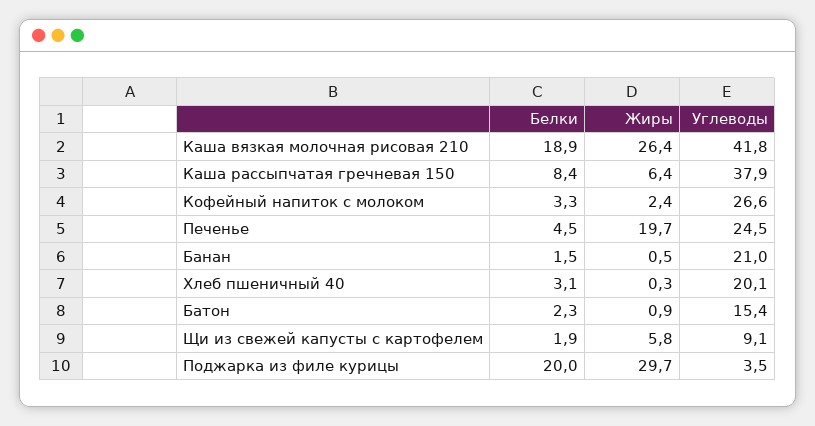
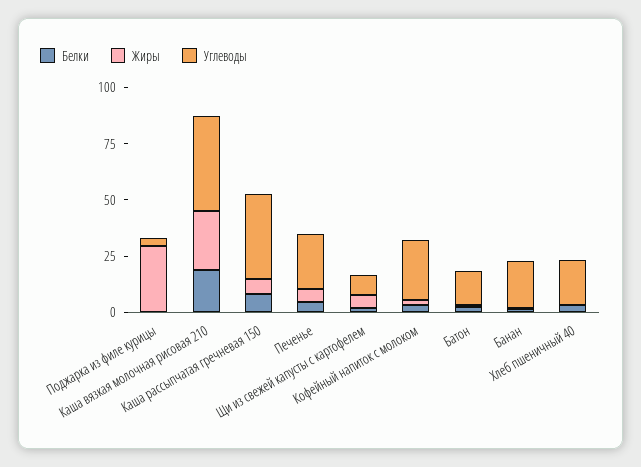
  {
    "Белки": {
      "Каша вязкая молочная рисовая 210": 18.9,
      "Каша рассыпчатая гречневая 150": 8.4,
      "Кофейный напиток с молоком": 3.3,
      "Печенье": 4.5,
      "Банан": 1.5,
      "Хлеб пшеничный 40": 3.1,
      "Батон": 2.3,
      "Щи из свежей капусты с картофелем": 1.9,
-     "Поджарка из филе курицы": 20
+     "Поджарка из филе курицы": 0
    },
    "Жиры": {
      "Каша вязкая молочная рисовая 210": 26.4,
      "Каша рассыпчатая гречневая 150": 6.4,
      "Кофейный напиток с молоком": 2.4,
-     "Печенье": 19.7,
+     "Печенье": 5,
      "Банан": 0.5,
      "Хлеб пшеничный 40": 0.3,
      "Батон": 0.9,
      "Щи из свежей капусты с картофелем": 5.8,
      "Поджарка из филе курицы": 29.7
    },
    "Углеводы": {
      "Каша вязкая молочная рисовая 210": 41.8,
      "Каша рассыпчатая гречневая 150": 37.9,
      "Кофейный напиток с молоком": 26.6,
      "Печенье": 24.5,
      "Банан": 21,
      "Хлеб пшеничный 40": 20.1,
      "Батон": 15.4,
      "Щи из свежей капусты с картофелем": 9.1,
      "Поджарка из филе курицы": 3.5
    }
  }

